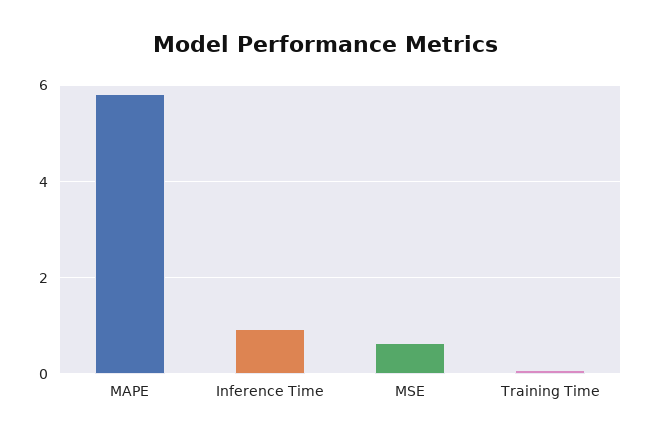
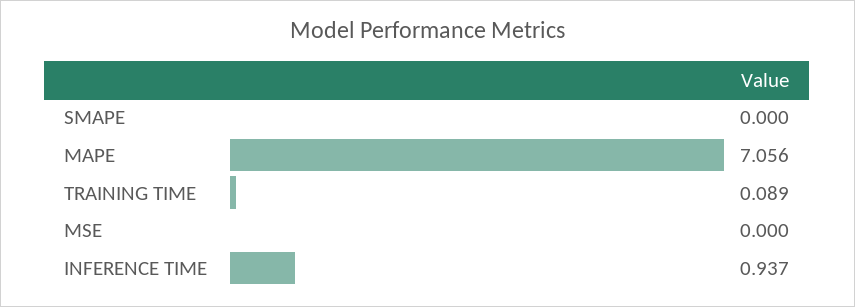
  {
-   "MAPE": 5.8,
+   "MAPE": 7.056,
    "Inference Time": 0.937,
-   "MSE": 0.6,
+   "MSE": 0,
-   "Training Time": 0.089
+   "Training Time": 0.089,
+   "SMAPE": 0
  }

